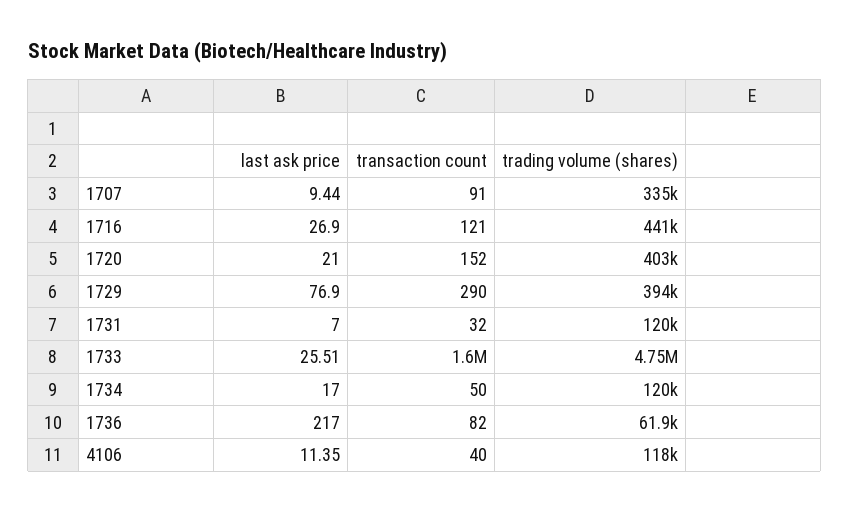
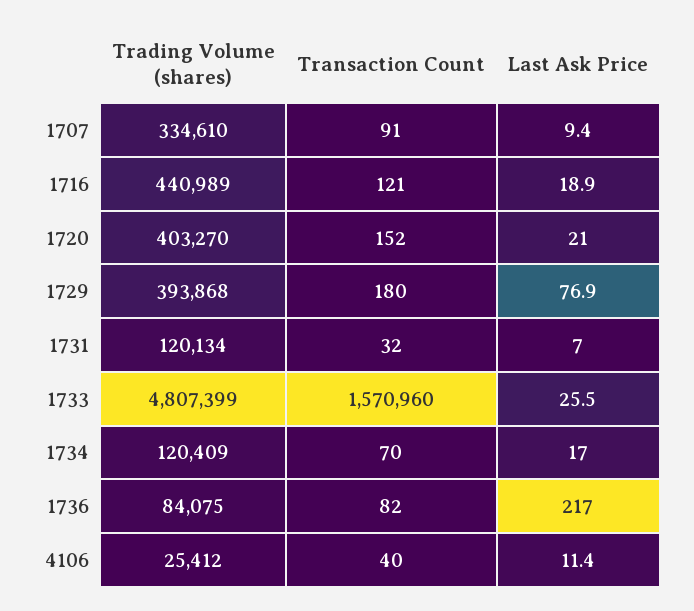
  {
    "last ask price": {
      "1707": 9.44,
-     "1716": 26.9,
+     "1716": 18.9,
      "1720": 21,
      "1729": 76.9,
      "1731": 7,
      "1733": 25.51,
      "1734": 17,
      "1736": 217,
      "4106": 11.35
    },
    "transaction count": {
      "1707": 91,
      "1716": 121,
      "1720": 152,
-     "1729": 290,
+     "1729": 180,
      "1731": 32,
-     "1733": 1600000,
+     "1733": 1570960,
-     "1734": 50,
+     "1734": 70,
      "1736": 82,
      "4106": 40
    },
    "trading volume (shares)": {
      "1707": 334610,
      "1716": 440989,
      "1720": 403270,
      "1729": 393868,
      "1731": 120134,
-     "1733": 4750000,
+     "1733": 4807399,
      "1734": 120409,
-     "1736": 61900,
+     "1736": 84075,
-     "4106": 118000
+     "4106": 25412
    }
  }

